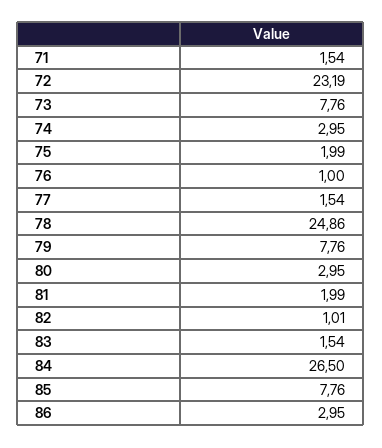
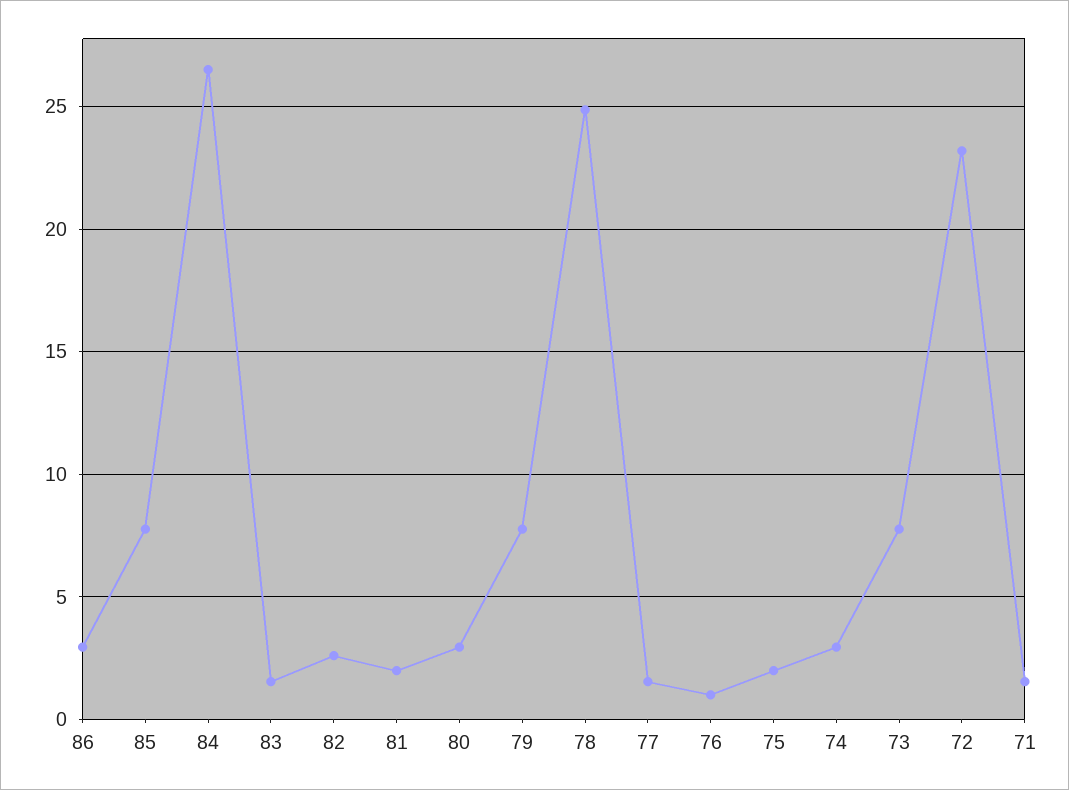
  {
    "71": 1.54,
    "72": 23.19,
    "73": 7.76,
    "74": 2.95,
    "75": 1.99,
    "76": 1,
    "77": 1.54,
    "78": 24.86,
    "79": 7.76,
    "80": 2.95,
    "81": 1.99,
-   "82": 1.01,
+   "82": 2.5,
    "83": 1.54,
    "84": 26.5,
    "85": 7.76,
    "86": 2.95
  }

